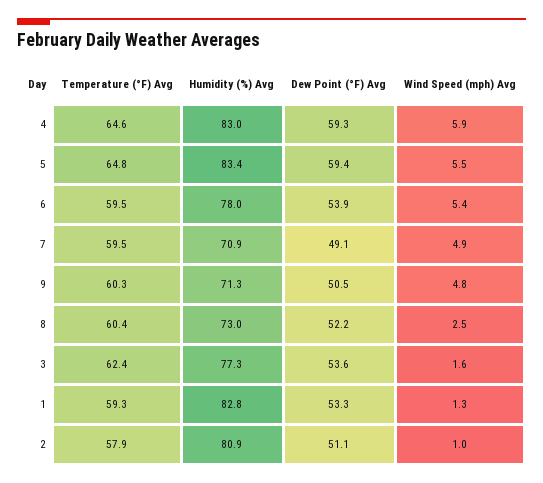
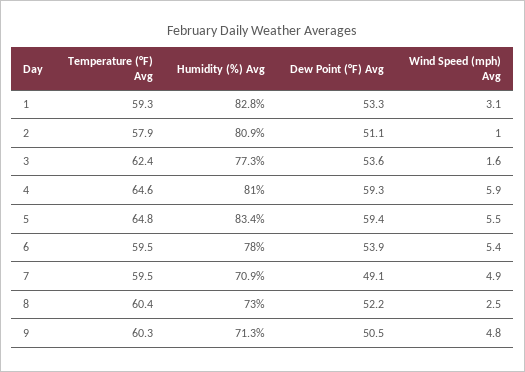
  {
    "Temperature (°F) Avg": {
      "4": 64.6,
      "5": 64.8,
      "6": 59.5,
      "7": 59.5,
      "9": 60.3,
      "8": 60.4,
      "3": 62.4,
      "1": 59.3,
      "2": 57.9
    },
    "Humidity (%) Avg": {
-     "4": 83,
+     "4": 81,
      "5": 83.4,
      "6": 78,
      "7": 70.9,
      "9": 71.3,
      "8": 73,
      "3": 77.3,
      "1": 82.8,
      "2": 80.9
    },
    "Dew Point (°F) Avg": {
      "4": 59.3,
      "5": 59.4,
      "6": 53.9,
      "7": 49.1,
      "9": 50.5,
      "8": 52.2,
      "3": 53.6,
      "1": 53.3,
      "2": 51.1
    },
    "Wind Speed (mph) Avg": {
      "4": 5.9,
      "5": 5.5,
      "6": 5.4,
      "7": 4.9,
      "9": 4.8,
      "8": 2.5,
      "3": 1.6,
-     "1": 1.3,
+     "1": 3.1,
      "2": 1
    }
  }

